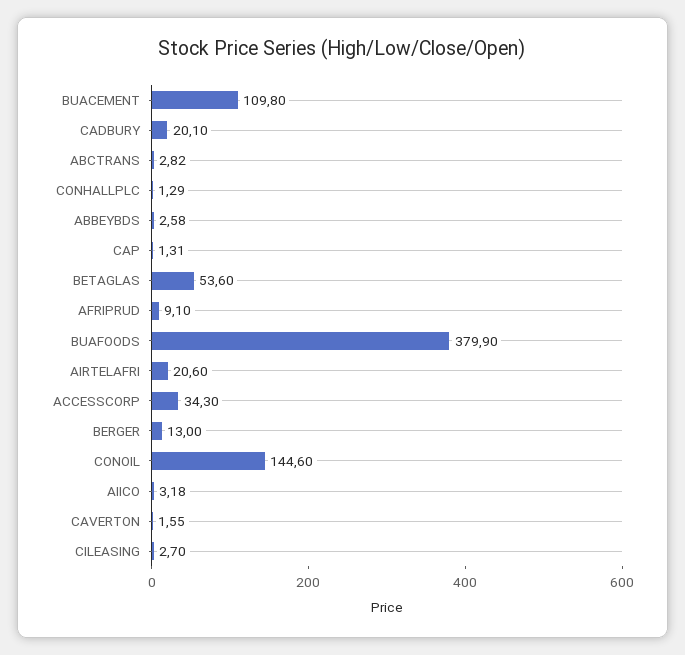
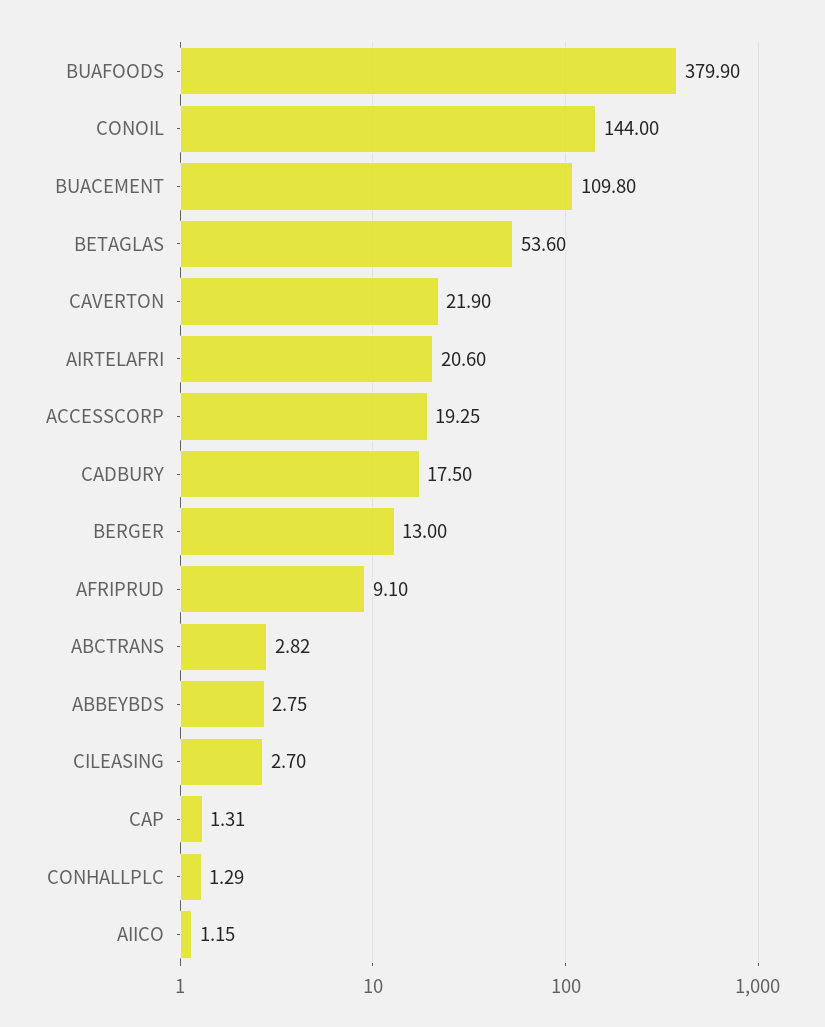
  {
    "BUACEMENT": 109.8,
-   "CADBURY": 20.1,
+   "CADBURY": 17.5,
    "ABCTRANS": 2.82,
    "CONHALLPLC": 1.29,
-   "ABBEYBDS": 2.58,
+   "ABBEYBDS": 2.75,
    "CAP": 1.31,
    "BETAGLAS": 53.6,
    "AFRIPRUD": 9.1,
    "BUAFOODS": 379.9,
    "AIRTELAFRI": 20.6,
-   "ACCESSCORP": 34.3,
+   "ACCESSCORP": 19.25,
    "BERGER": 13,
-   "CONOIL": 144.6,
+   "CONOIL": 144,
-   "AIICO": 3.18,
+   "AIICO": 1.15,
-   "CAVERTON": 1.55,
+   "CAVERTON": 21.9,
    "CILEASING": 2.7
  }

